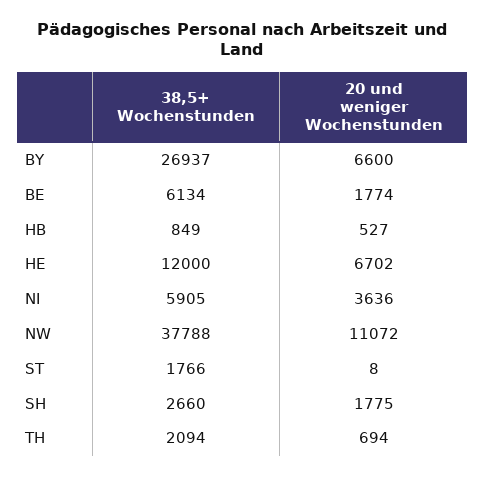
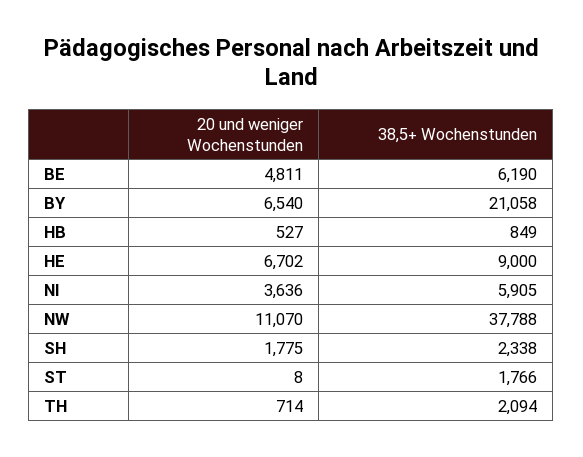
  {
    "38,5+ Wochenstunden": {
-     "BY": 26937,
+     "BY": 21058,
-     "BE": 6134,
+     "BE": 6190,
      "HB": 849,
-     "HE": 12000,
+     "HE": 9000,
      "NI": 5905,
      "NW": 37788,
      "ST": 1766,
-     "SH": 2660,
+     "SH": 2338,
      "TH": 2094
    },
    "20 und weniger Wochenstunden": {
-     "BY": 6600,
+     "BY": 6540,
-     "BE": 1774,
+     "BE": 4811,
      "HB": 527,
      "HE": 6702,
      "NI": 3636,
-     "NW": 11072,
+     "NW": 11070,
      "ST": 8,
      "SH": 1775,
-     "TH": 694
+     "TH": 714
    }
  }

